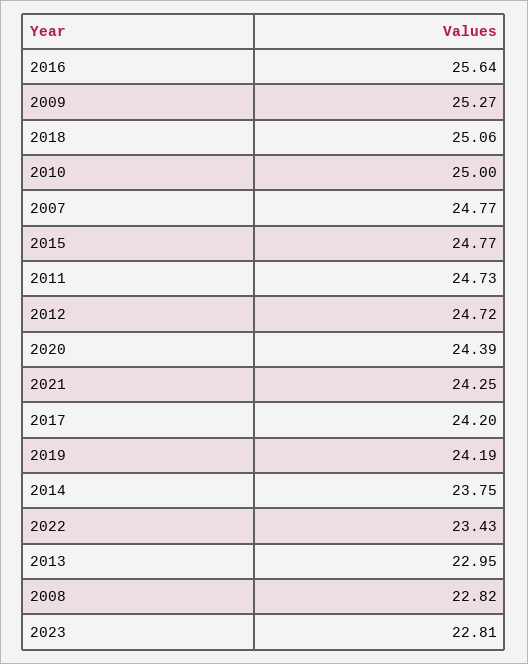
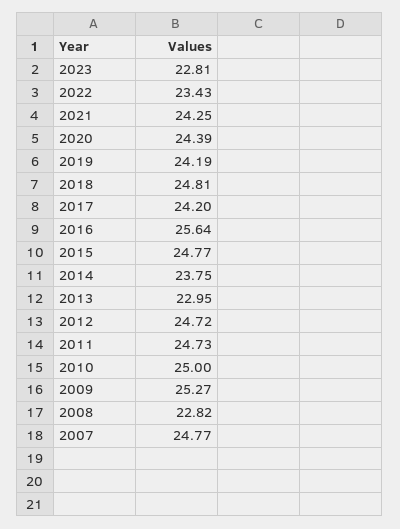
  {
    "2016": 25.64,
    "2009": 25.27,
-   "2018": 25.06,
+   "2018": 24.81,
    "2010": 25,
    "2007": 24.77,
    "2015": 24.77,
    "2011": 24.73,
    "2012": 24.72,
    "2020": 24.39,
    "2021": 24.25,
    "2017": 24.2,
    "2019": 24.19,
    "2014": 23.75,
    "2022": 23.43,
    "2013": 22.95,
    "2008": 22.82,
    "2023": 22.81
  }

